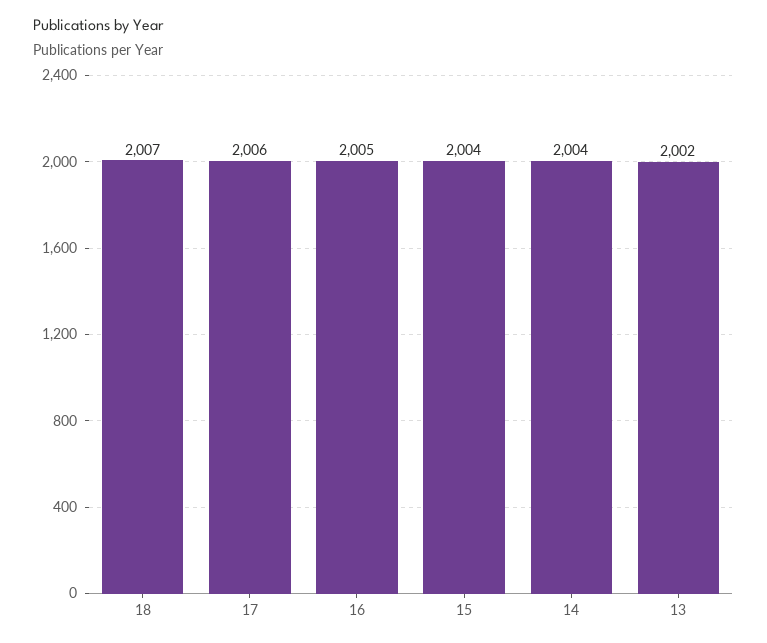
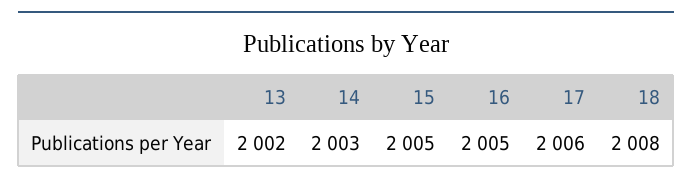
  {
-   "18": 2007,
+   "18": 2008,
    "17": 2006,
    "16": 2005,
-   "15": 2004,
+   "15": 2005,
-   "14": 2004,
+   "14": 2003,
    "13": 2002
  }

